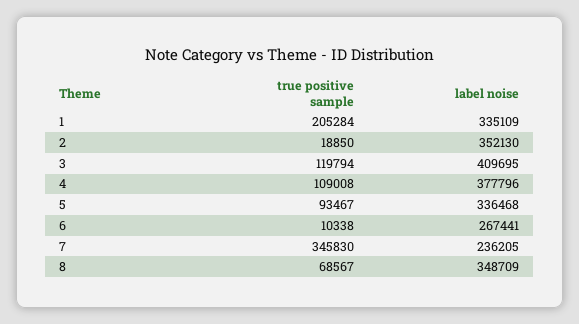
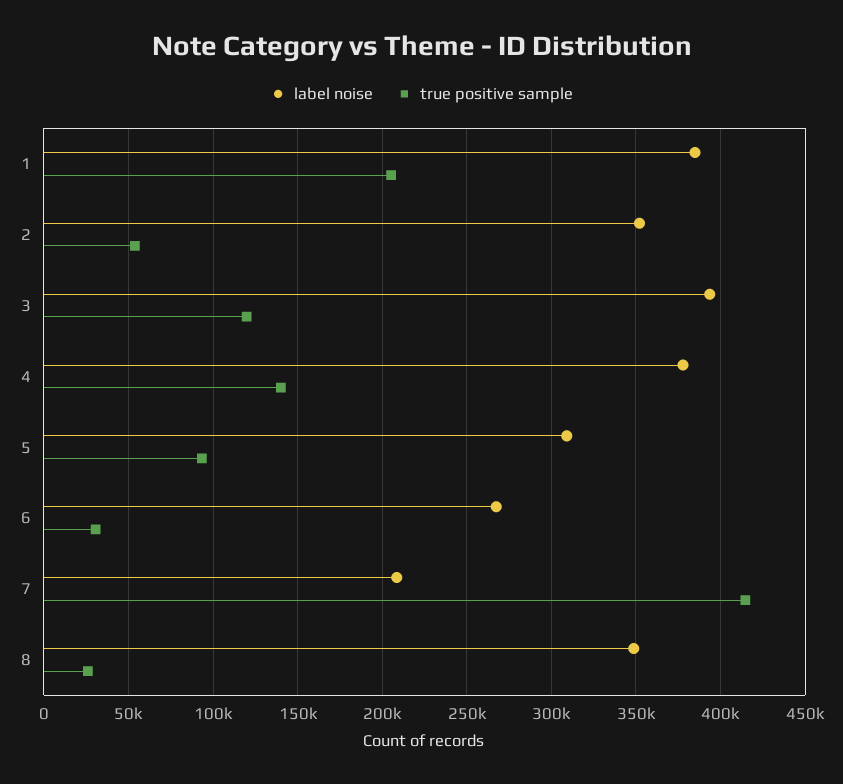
  {
    "true positive sample": {
      "1": 205284,
-     "2": 18850,
+     "2": 55000,
      "3": 119794,
-     "4": 109008,
+     "4": 140000,
      "5": 93467,
-     "6": 10338,
+     "6": 30000,
-     "7": 345830,
+     "7": 415000,
-     "8": 68567
+     "8": 25000
    },
    "label noise": {
-     "1": 335109,
+     "1": 385000,
      "2": 352130,
-     "3": 409695,
+     "3": 395000,
      "4": 377796,
-     "5": 336468,
+     "5": 310000,
      "6": 267441,
-     "7": 236205,
+     "7": 210000,
      "8": 348709
    }
  }

